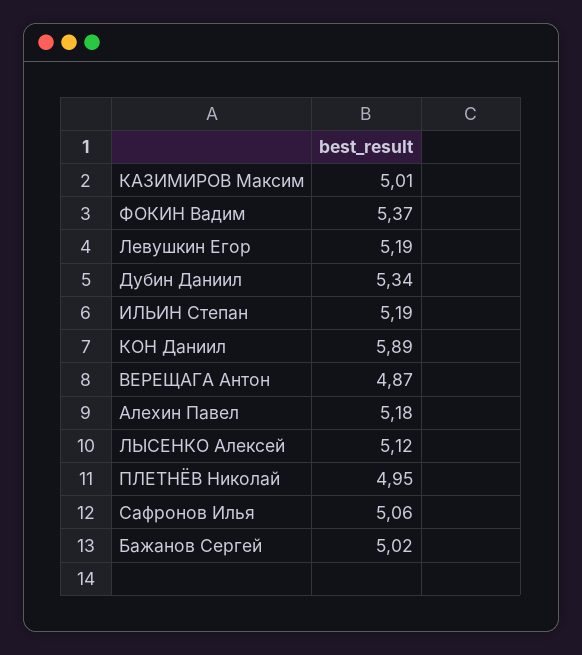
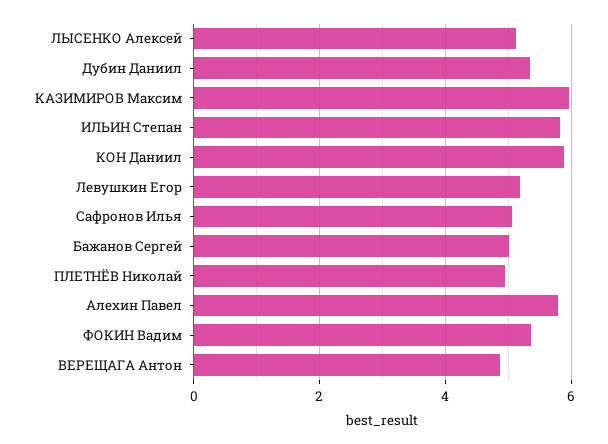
  {
-   "КАЗИМИРОВ Максим": 5.01,
+   "КАЗИМИРОВ Максим": 6,
    "ФОКИН Вадим": 5.37,
    "Левушкин Егор": 5.19,
    "Дубин Даниил": 5.34,
-   "ИЛЬИН Степан": 5.19,
+   "ИЛЬИН Степан": 5.8,
    "КОН Даниил": 5.89,
    "ВЕРЕЩАГА Антон": 4.87,
-   "Алехин Павел": 5.18,
+   "Алехин Павел": 5.8,
    "ЛЫСЕНКО Алексей": 5.12,
    "ПЛЕТНЁВ Николай": 4.95,
    "Сафронов Илья": 5.06,
    "Бажанов Сергей": 5.02
  }

